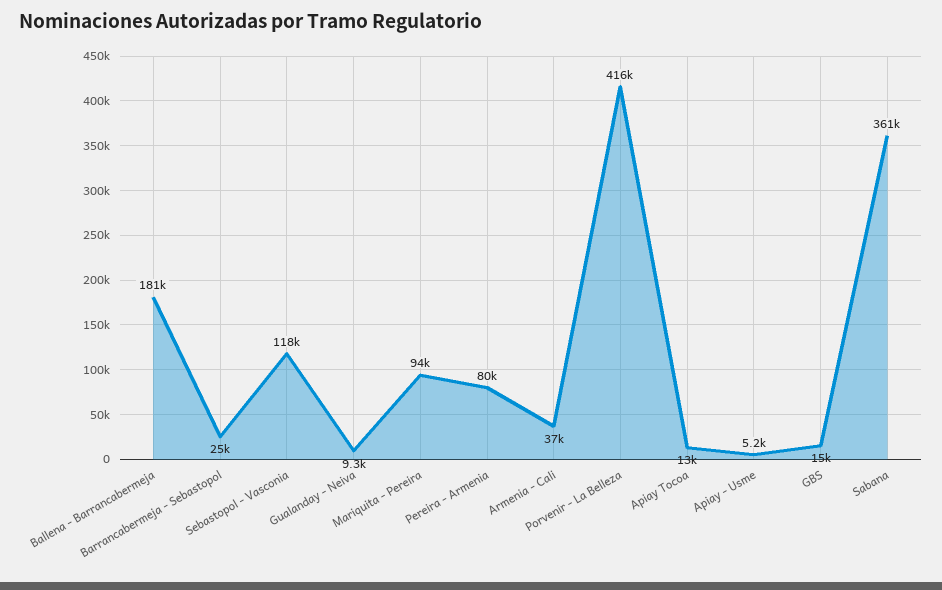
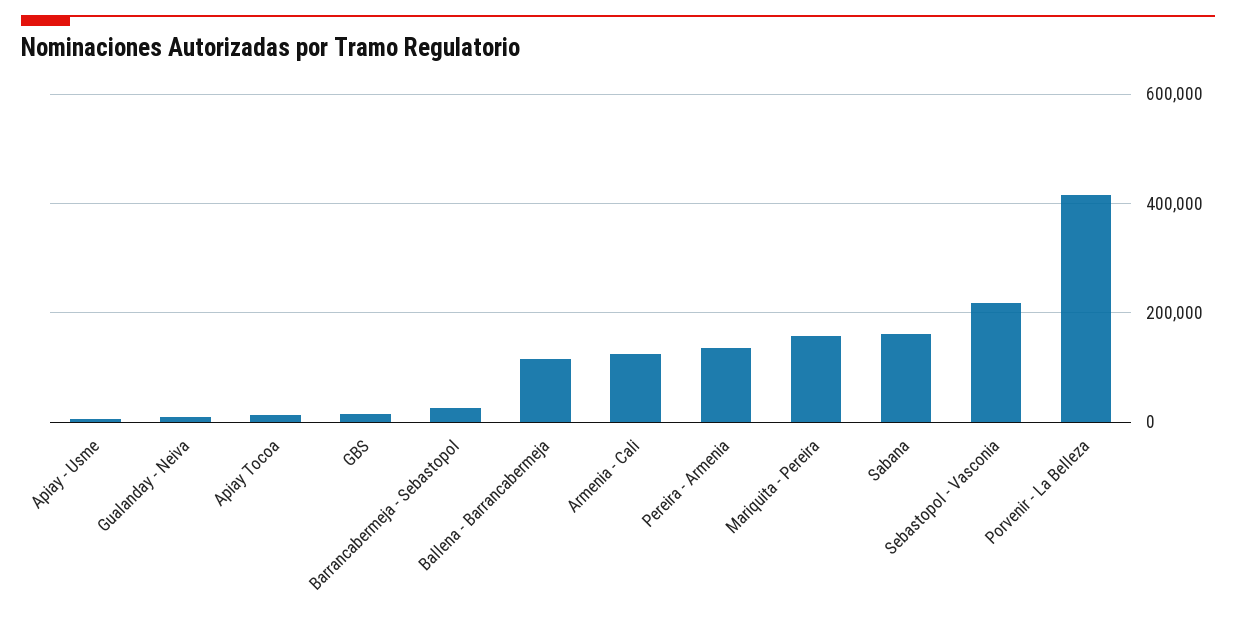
  {
-   "Ballena - Barrancabermeja": 181000,
+   "Ballena - Barrancabermeja": 120000,
    "Barrancabermeja - Sebastopol": 25000,
-   "Sebastopol - Vasconia": 118000,
+   "Sebastopol - Vasconia": 220000,
    "Gualanday - Neiva": 9300,
-   "Mariquita - Pereira": 94000,
+   "Mariquita - Pereira": 160000,
-   "Pereira - Armenia": 80000,
+   "Pereira - Armenia": 140000,
-   "Armenia - Cali": 37000,
+   "Armenia - Cali": 120000,
    "Porvenir - La Belleza": 416000,
    "Apiay Tocoa": 13000,
    "Apiay - Usme": 5200,
    "GBS": 15000,
-   "Sabana": 361000
+   "Sabana": 160000
  }

